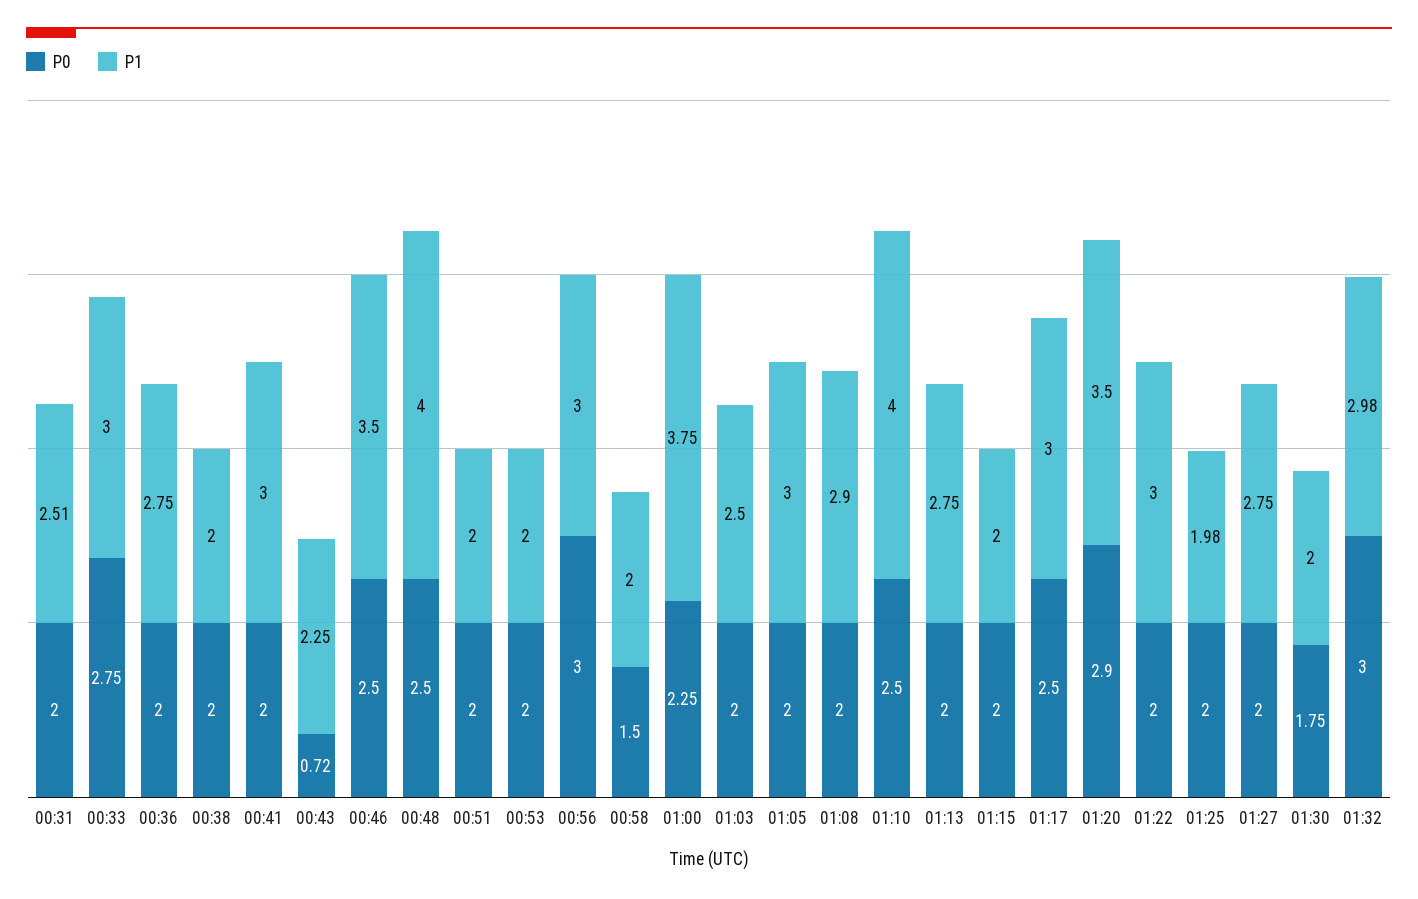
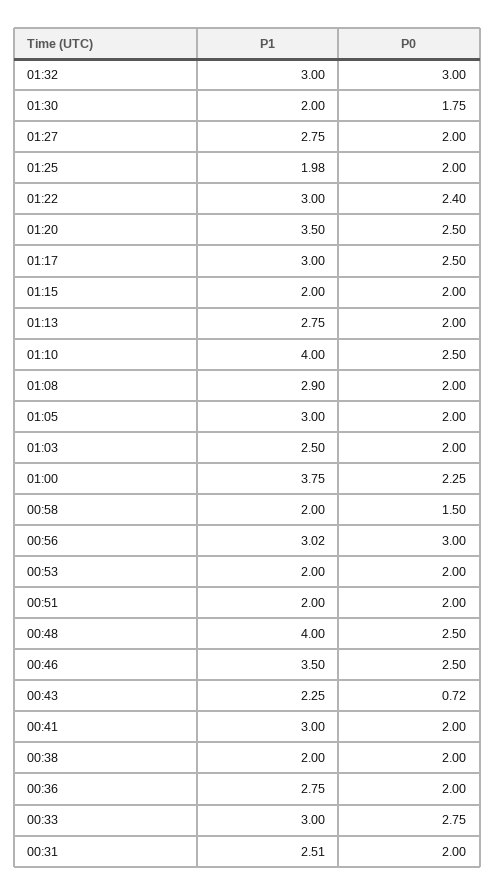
  {
    "P0": {
      "00:31": 2,
      "00:33": 2.75,
      "00:36": 2,
      "00:38": 2,
      "00:41": 2,
      "00:43": 0.72,
      "00:46": 2.5,
      "00:48": 2.5,
      "00:51": 2,
      "00:53": 2,
      "00:56": 3,
      "00:58": 1.5,
      "01:00": 2.25,
      "01:03": 2,
      "01:05": 2,
      "01:08": 2,
      "01:10": 2.5,
      "01:13": 2,
      "01:15": 2,
      "01:17": 2.5,
-     "01:20": 2.9,
+     "01:20": 2.5,
-     "01:22": 2,
+     "01:22": 2.4,
      "01:25": 2,
      "01:27": 2,
      "01:30": 1.75,
      "01:32": 3
    },
    "P1": {
      "00:31": 2.51,
      "00:33": 3,
      "00:36": 2.75,
      "00:38": 2,
      "00:41": 3,
      "00:43": 2.25,
      "00:46": 3.5,
      "00:48": 4,
      "00:51": 2,
      "00:53": 2,
-     "00:56": 3,
+     "00:56": 3.02,
      "00:58": 2,
      "01:00": 3.75,
      "01:03": 2.5,
      "01:05": 3,
      "01:08": 2.9,
      "01:10": 4,
      "01:13": 2.75,
      "01:15": 2,
      "01:17": 3,
      "01:20": 3.5,
      "01:22": 3,
      "01:25": 1.98,
      "01:27": 2.75,
      "01:30": 2,
-     "01:32": 2.98
+     "01:32": 3
    }
  }

